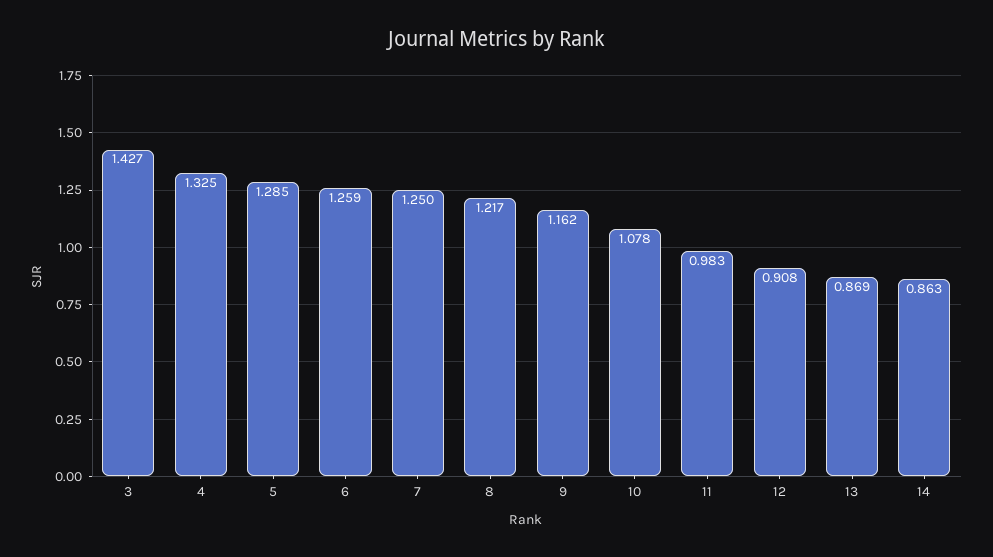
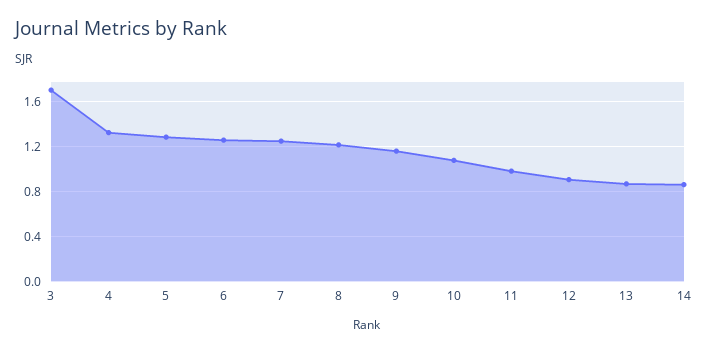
  {
-   "3": 1.427,
+   "3": 1.7,
    "4": 1.325,
    "5": 1.285,
    "6": 1.259,
    "7": 1.25,
    "8": 1.217,
    "9": 1.162,
    "10": 1.078,
    "11": 0.983,
    "12": 0.908,
    "13": 0.869,
    "14": 0.863
  }

